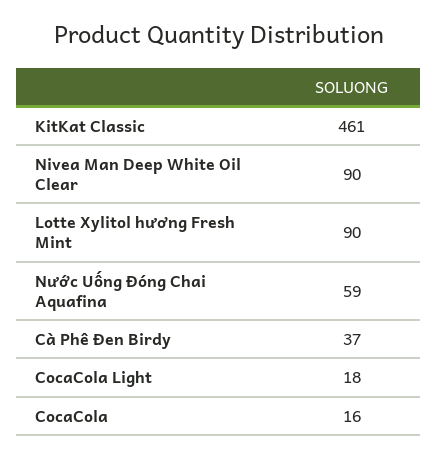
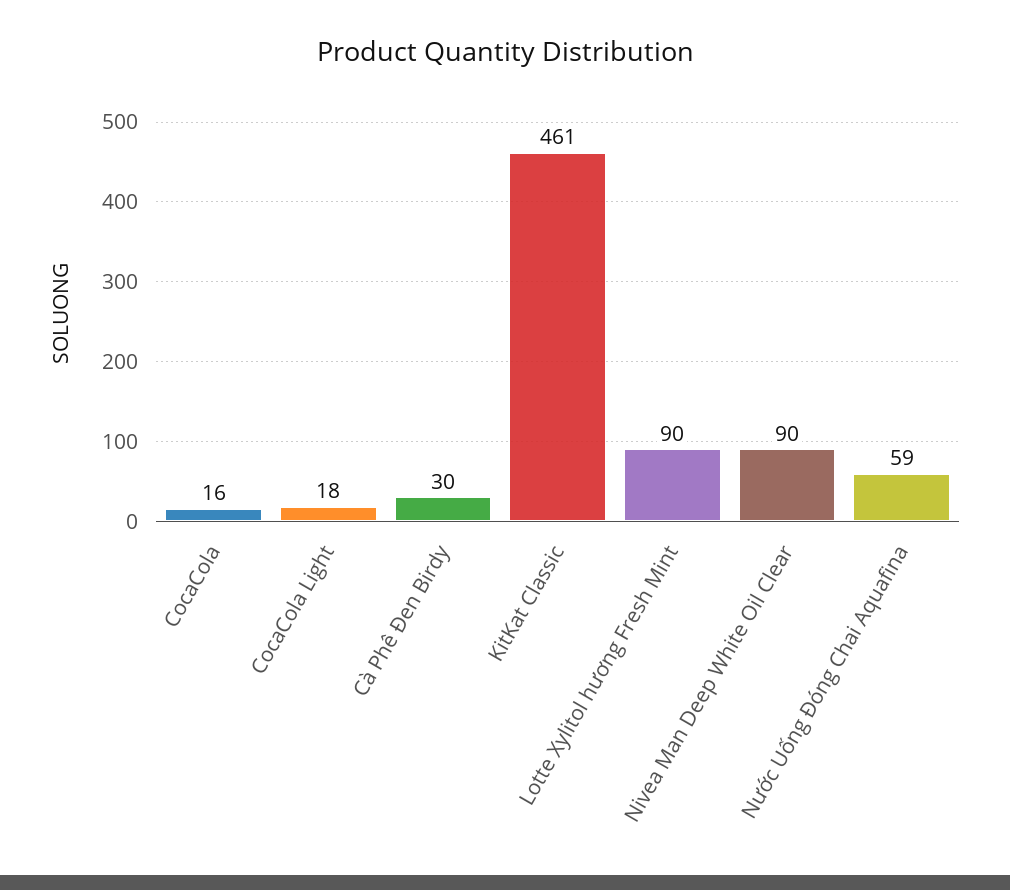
  {
    "KitKat Classic": 461,
    "Nivea Man Deep White Oil Clear": 90,
    "Lotte Xylitol hương Fresh Mint": 90,
    "Nước Uống Đóng Chai Aquafina": 59,
-   "Cà Phê Đen Birdy": 37,
+   "Cà Phê Đen Birdy": 30,
    "CocaCola Light": 18,
    "CocaCola": 16
  }

